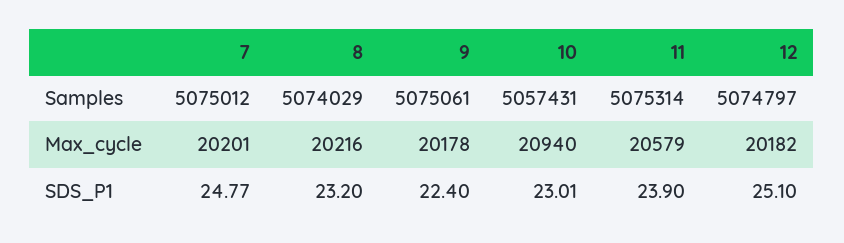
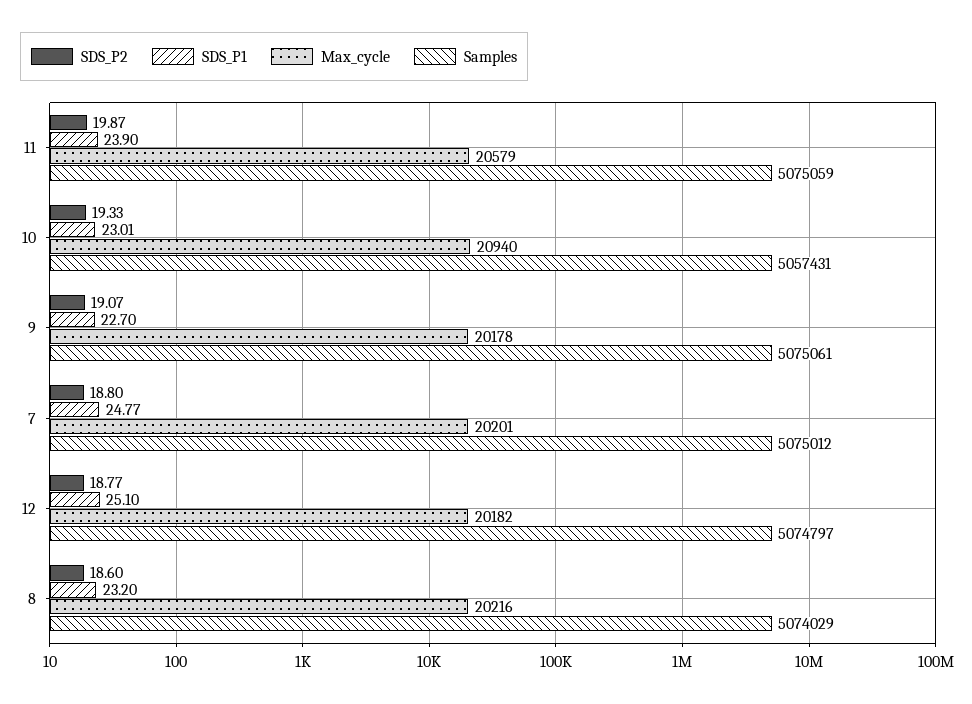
  {
    "Samples": {
      "7": 5075012,
      "8": 5074029,
      "9": 5075061,
      "10": 5057431,
-     "11": 5075314,
+     "11": 5075059,
      "12": 5074797
    },
    "Max_cycle": {
      "7": 20201,
      "8": 20216,
      "9": 20178,
      "10": 20940,
      "11": 20579,
      "12": 20182
    },
    "SDS_P1": {
      "7": 24.77,
      "8": 23.2,
-     "9": 22.4,
+     "9": 22.7,
      "10": 23.01,
      "11": 23.9,
      "12": 25.1
-   }
+   },
+   "SDS_P2": {
+     "11": 19.87,
+     "10": 19.33,
+     "9": 19.07,
+     "7": 18.8,
+     "12": 18.77,
+     "8": 18.6
+   }
  }

